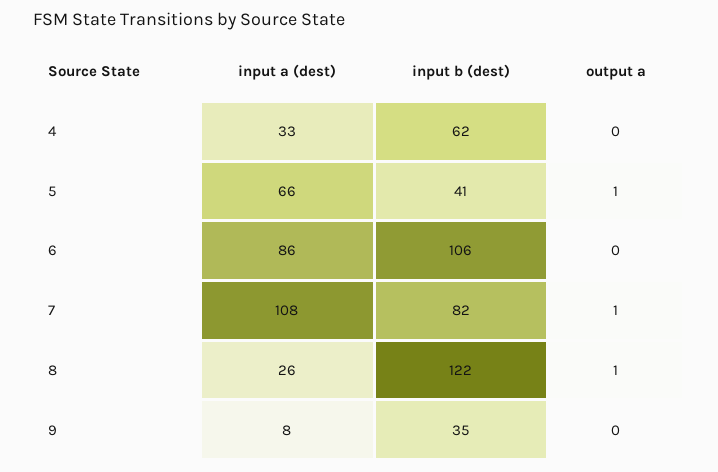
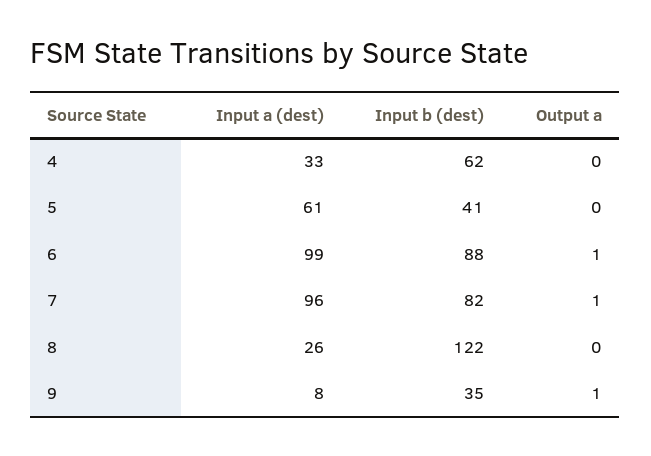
  {
    "input a (dest)": {
      "4": 33,
-     "5": 66,
+     "5": 61,
-     "6": 86,
+     "6": 99,
-     "7": 108,
+     "7": 96,
      "8": 26,
      "9": 8
    },
    "input b (dest)": {
      "4": 62,
      "5": 41,
-     "6": 106,
+     "6": 88,
      "7": 82,
      "8": 122,
      "9": 35
    },
    "output a": {
      "4": 0,
-     "5": 1,
+     "5": 0,
-     "6": 0,
+     "6": 1,
      "7": 1,
-     "8": 1,
+     "8": 0,
-     "9": 0
+     "9": 1
    }
  }

